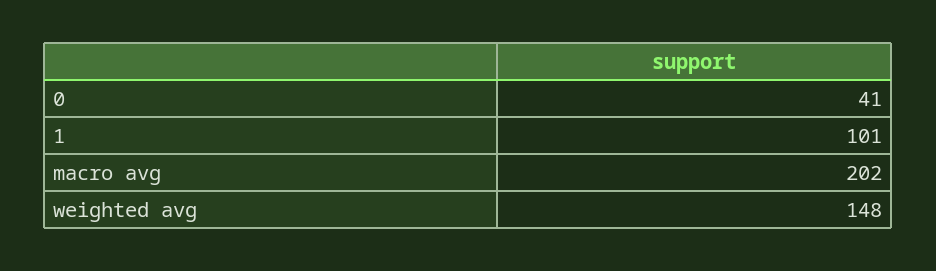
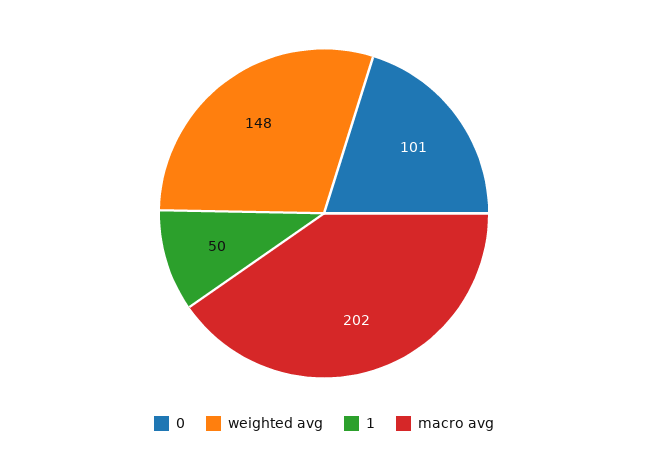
  {
-   "0": 41,
+   "0": 101,
-   "1": 101,
+   "1": 50,
    "macro avg": 202,
    "weighted avg": 148
  }

